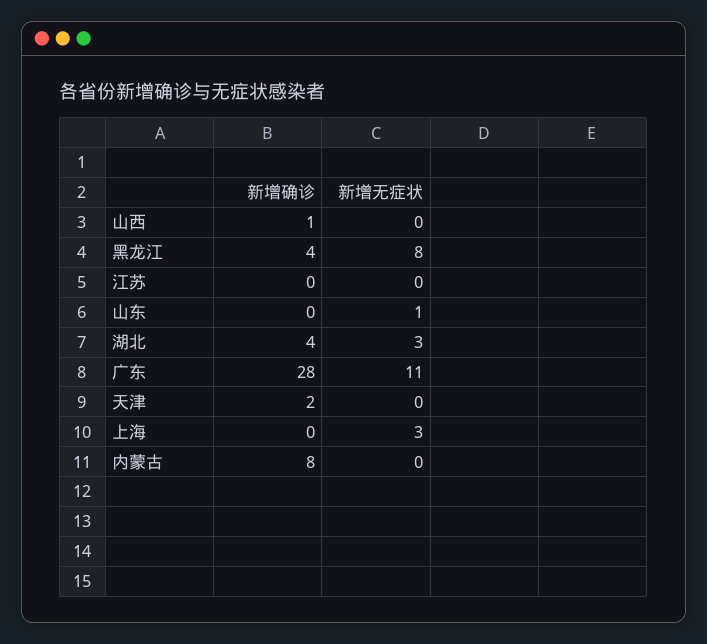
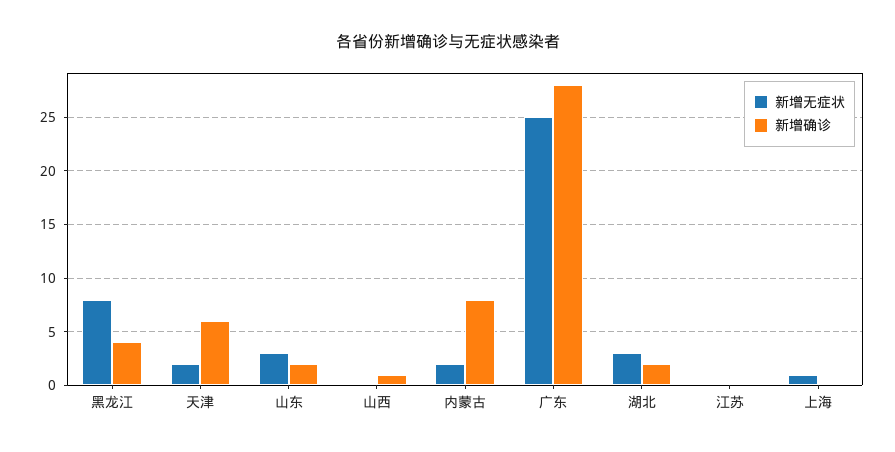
  {
    "新增确诊": {
      "山西": 1,
      "黑龙江": 4,
      "江苏": 0,
-     "山东": 0,
+     "山东": 2,
-     "湖北": 4,
+     "湖北": 2,
      "广东": 28,
-     "天津": 2,
+     "天津": 6,
      "上海": 0,
      "内蒙古": 8
    },
    "新增无症状": {
      "山西": 0,
      "黑龙江": 8,
      "江苏": 0,
-     "山东": 1,
+     "山东": 3,
      "湖北": 3,
-     "广东": 11,
+     "广东": 25,
-     "天津": 0,
+     "天津": 2,
-     "上海": 3,
+     "上海": 1,
-     "内蒙古": 0
+     "内蒙古": 2
    }
  }

